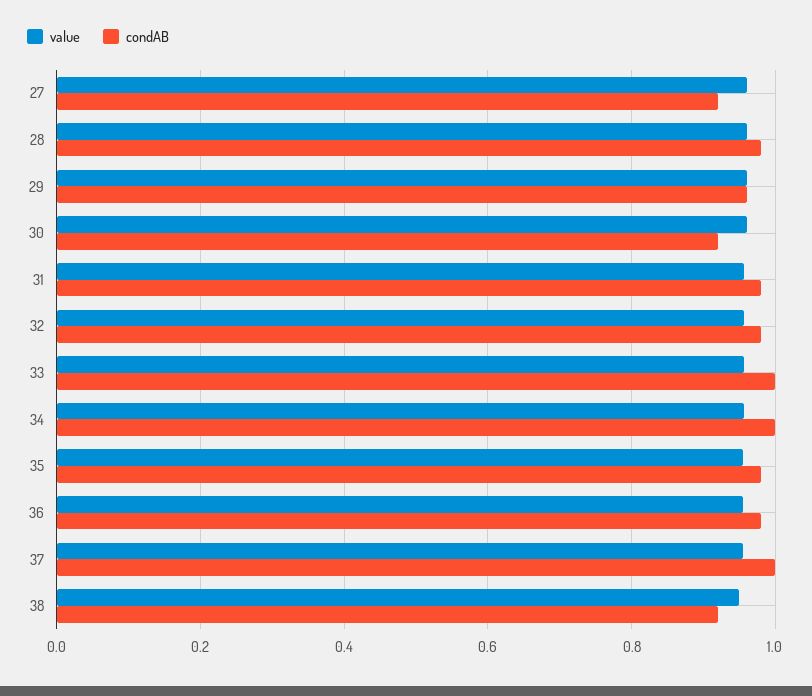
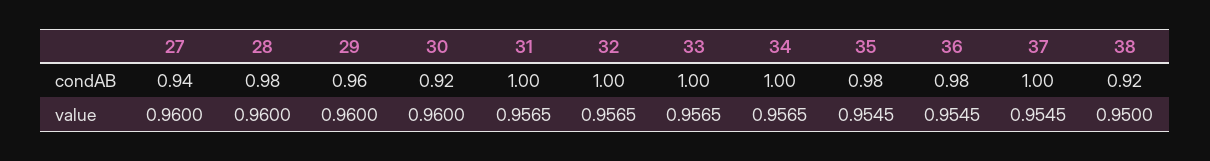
  {
    "value": {
      "27": 0.96,
      "28": 0.96,
      "29": 0.96,
      "30": 0.96,
      "31": 0.9565,
      "32": 0.9565,
      "33": 0.9565,
      "34": 0.9565,
      "35": 0.9545,
      "36": 0.9545,
      "37": 0.9545,
      "38": 0.95
    },
    "condAB": {
-     "27": 0.92,
+     "27": 0.94,
      "28": 0.98,
      "29": 0.96,
      "30": 0.92,
-     "31": 0.98,
+     "31": 1,
-     "32": 0.98,
+     "32": 1,
      "33": 1,
      "34": 1,
      "35": 0.98,
      "36": 0.98,
      "37": 1,
      "38": 0.92
    }
  }

